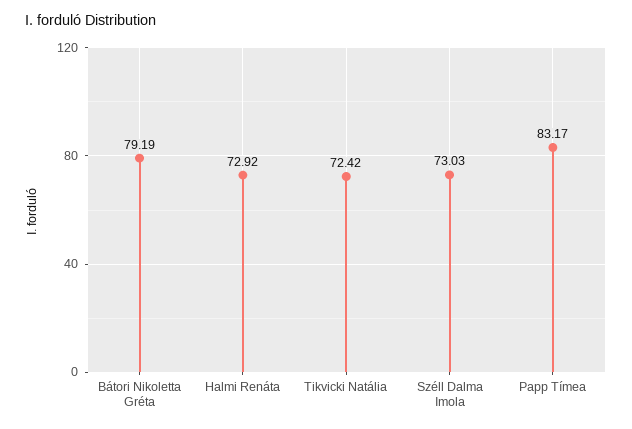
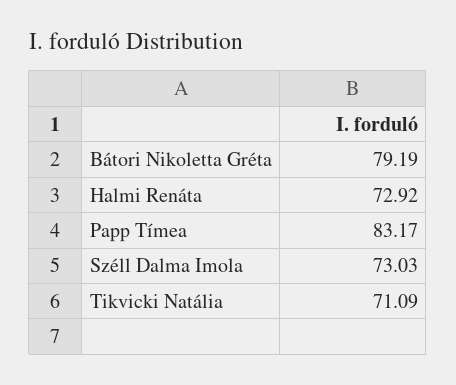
  {
    "Bátori Nikoletta Gréta": 79.19,
    "Halmi Renáta": 72.92,
-   "Tikvicki Natália": 72.42,
+   "Tikvicki Natália": 71.09,
    "Széll Dalma Imola": 73.03,
    "Papp Tímea": 83.17
  }

